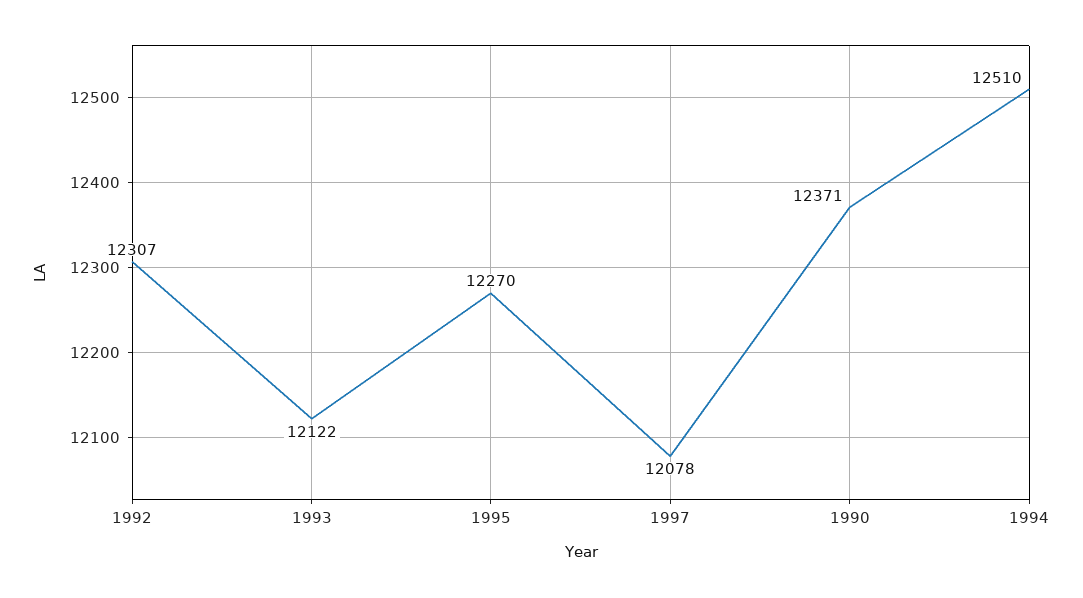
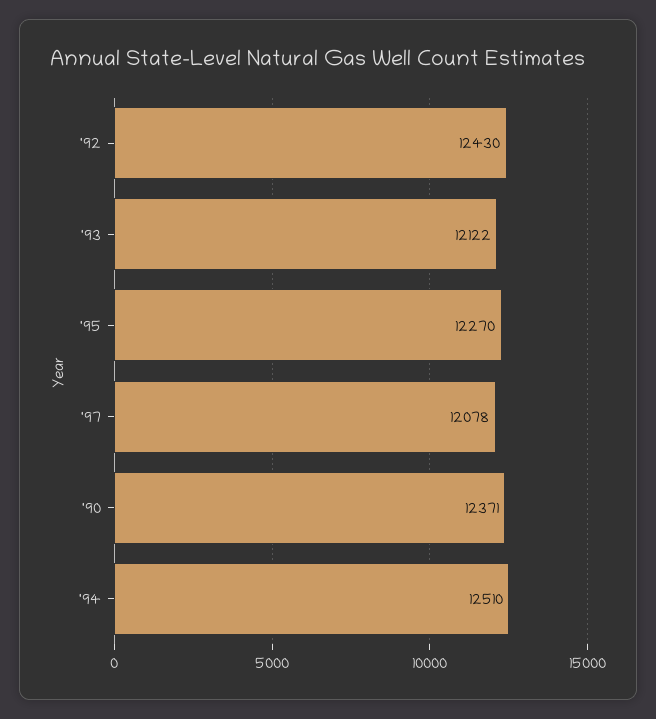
  {
-   "1992": 12307,
+   "1992": 12430,
    "1993": 12122,
    "1995": 12270,
    "1997": 12078,
    "1990": 12371,
    "1994": 12510
  }

